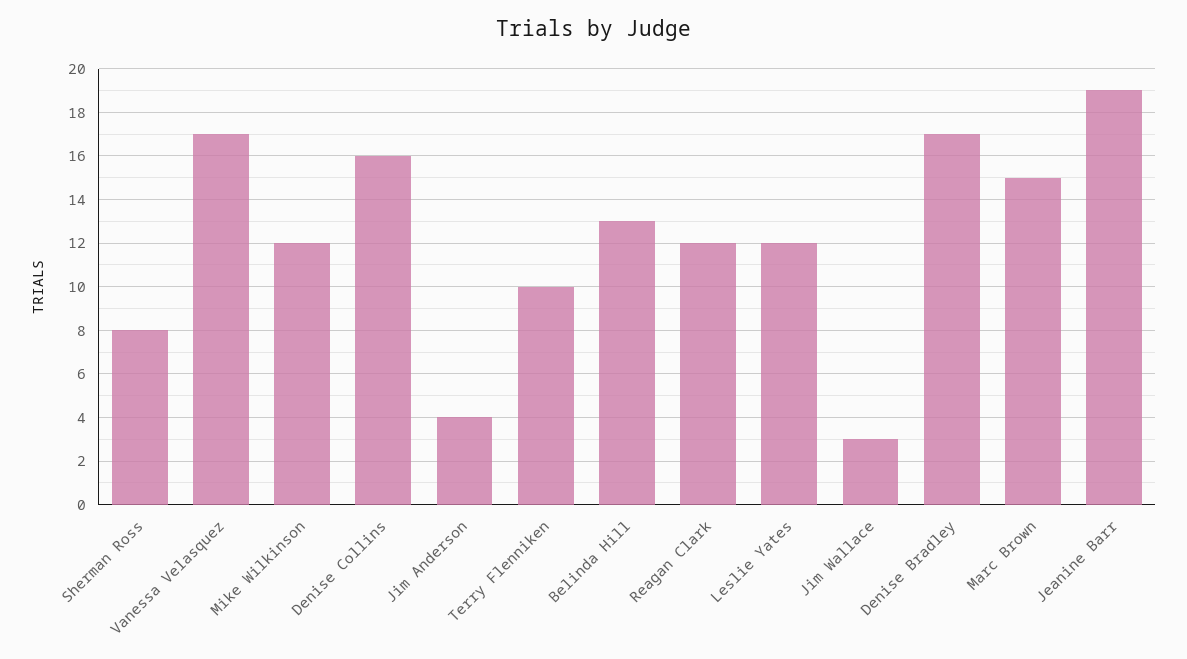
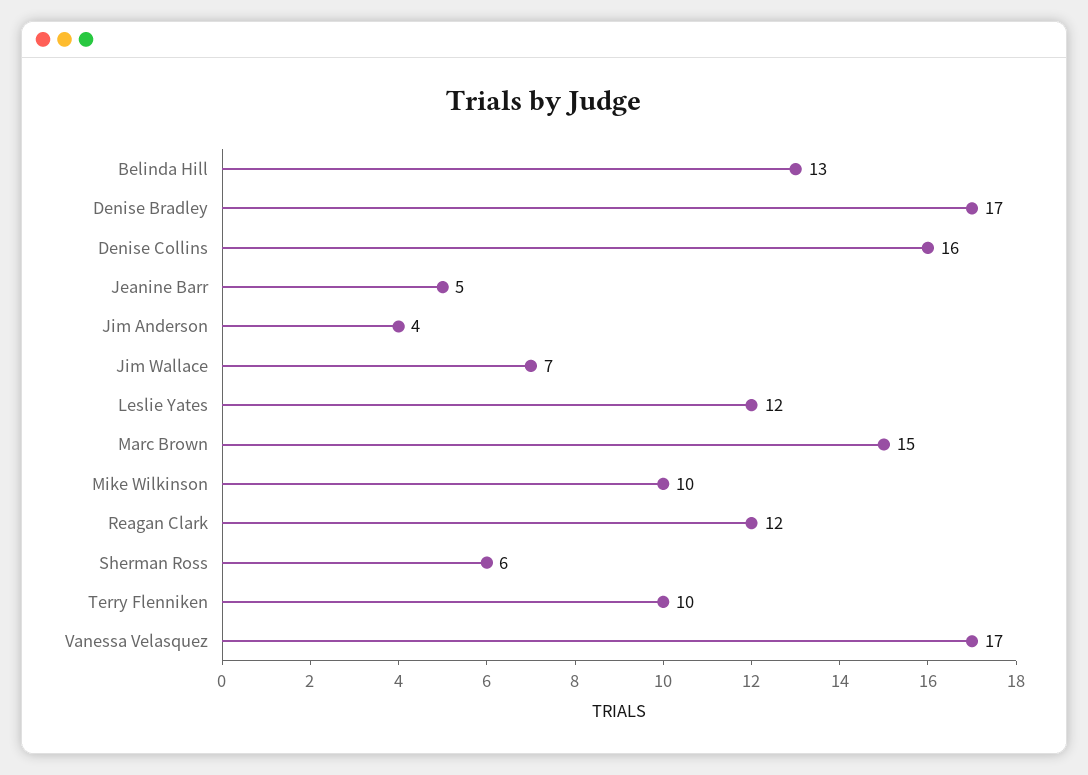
  {
-   "Sherman Ross": 8,
+   "Sherman Ross": 6,
    "Vanessa Velasquez": 17,
-   "Mike Wilkinson": 12,
+   "Mike Wilkinson": 10,
    "Denise Collins": 16,
    "Jim Anderson": 4,
    "Terry Flenniken": 10,
    "Belinda Hill": 13,
    "Reagan Clark": 12,
    "Leslie Yates": 12,
-   "Jim Wallace": 3,
+   "Jim Wallace": 7,
    "Denise Bradley": 17,
    "Marc Brown": 15,
-   "Jeanine Barr": 19
+   "Jeanine Barr": 5
  }

